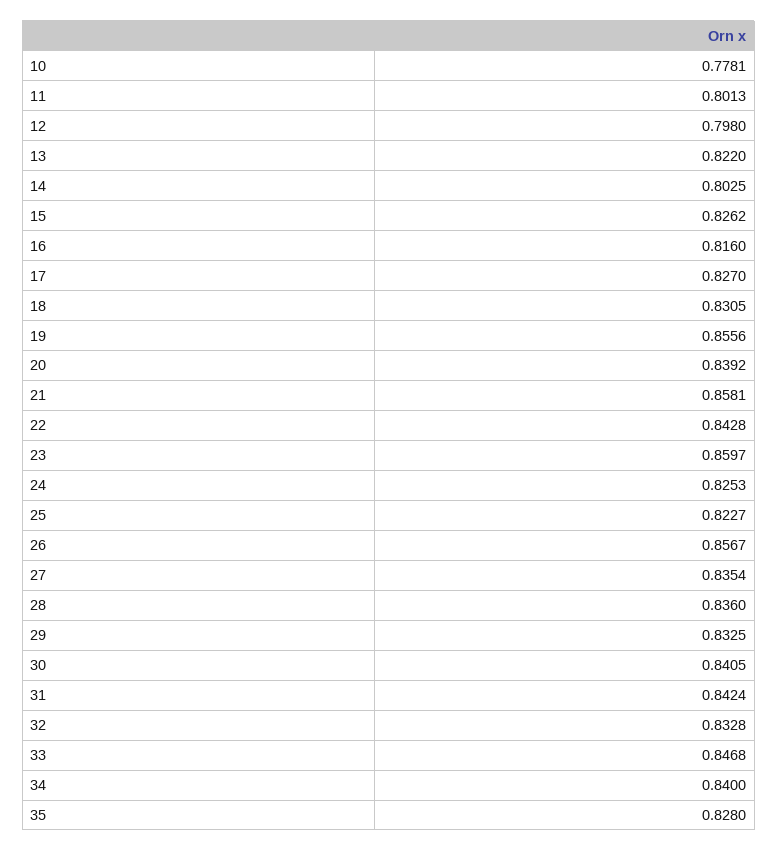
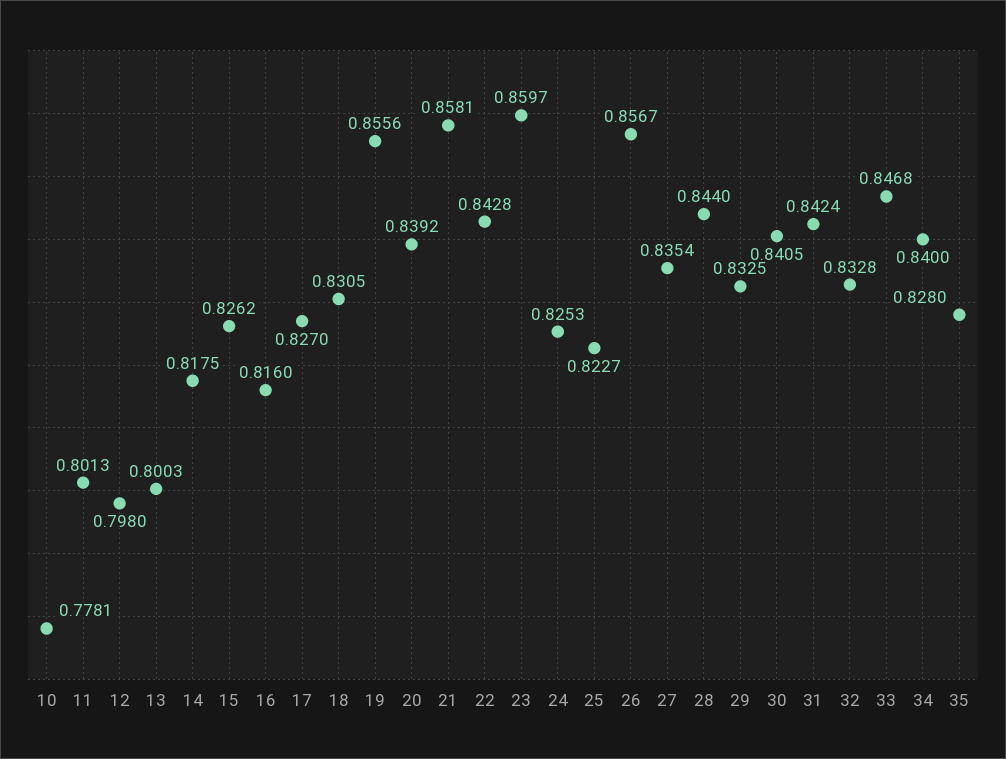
  {
    "10": 0.7781,
    "11": 0.8013,
    "12": 0.798,
-   "13": 0.822,
+   "13": 0.8003,
-   "14": 0.8025,
+   "14": 0.8175,
    "15": 0.8262,
    "16": 0.816,
    "17": 0.827,
    "18": 0.8305,
    "19": 0.8556,
    "20": 0.8392,
    "21": 0.8581,
    "22": 0.8428,
    "23": 0.8597,
    "24": 0.8253,
    "25": 0.8227,
    "26": 0.8567,
    "27": 0.8354,
-   "28": 0.836,
+   "28": 0.844,
    "29": 0.8325,
    "30": 0.8405,
    "31": 0.8424,
    "32": 0.8328,
    "33": 0.8468,
    "34": 0.84,
    "35": 0.828
  }

